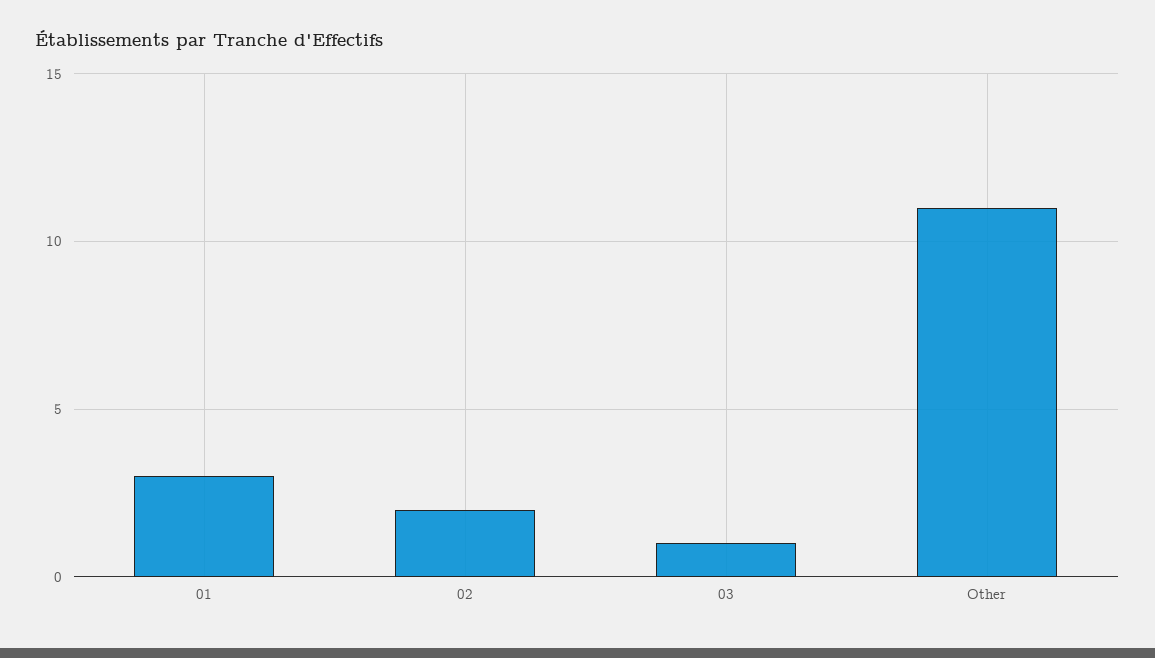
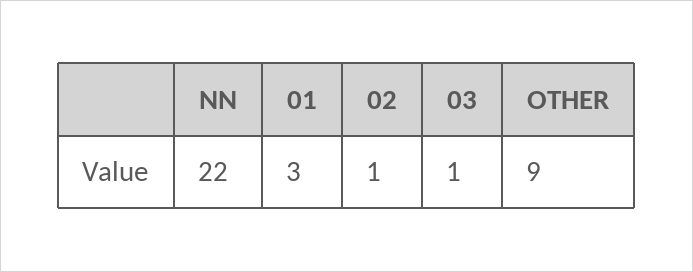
  {
    "01": 3,
-   "02": 2,
+   "02": 1,
    "03": 1,
-   "Other": 11
+   "Other": 9,
+   "NN": 22
  }

